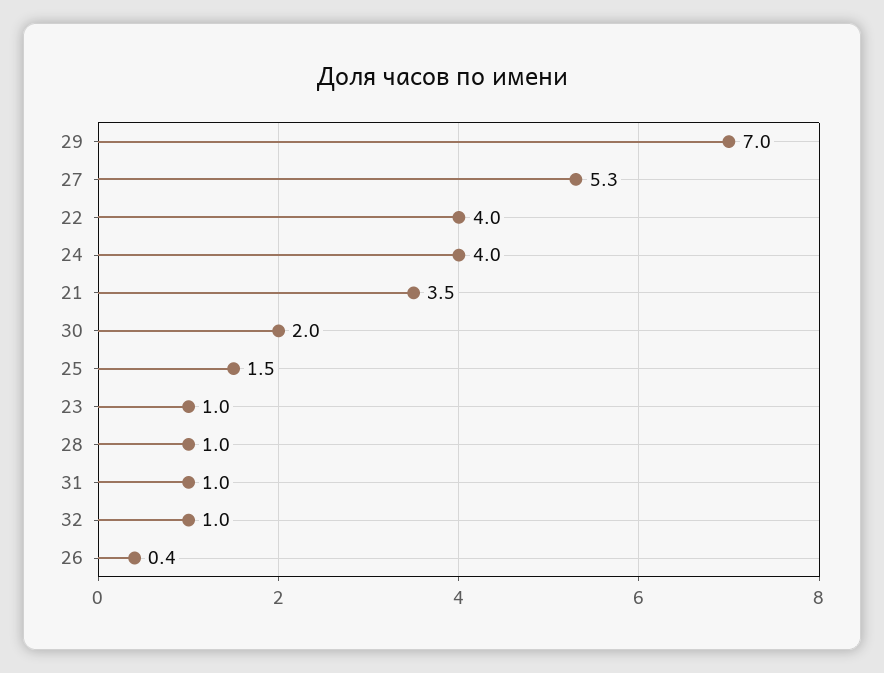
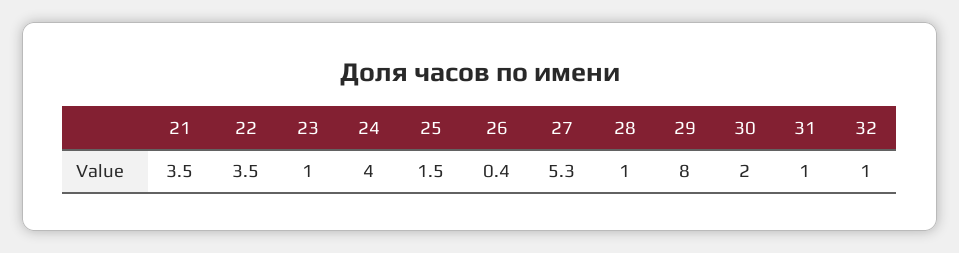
  {
-   "29": 7,
+   "29": 8,
    "27": 5.3,
-   "22": 4,
+   "22": 3.5,
    "24": 4,
    "21": 3.5,
    "30": 2,
    "25": 1.5,
    "23": 1,
    "28": 1,
    "31": 1,
    "32": 1,
    "26": 0.4
  }

